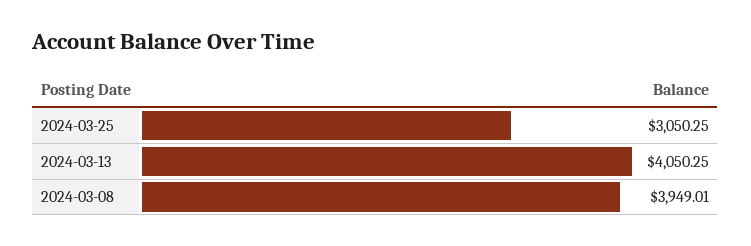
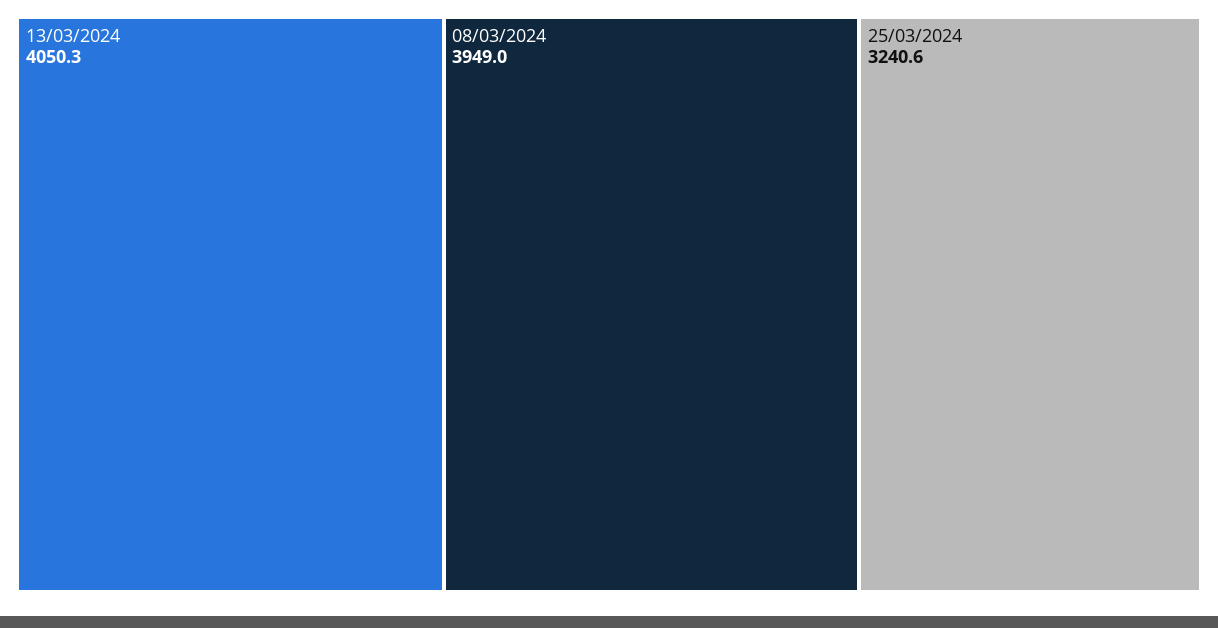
  {
-   "2024-03-25": 3050.25,
+   "2024-03-25": 3240.6,
    "2024-03-13": 4050.25,
    "2024-03-08": 3949.01
  }

